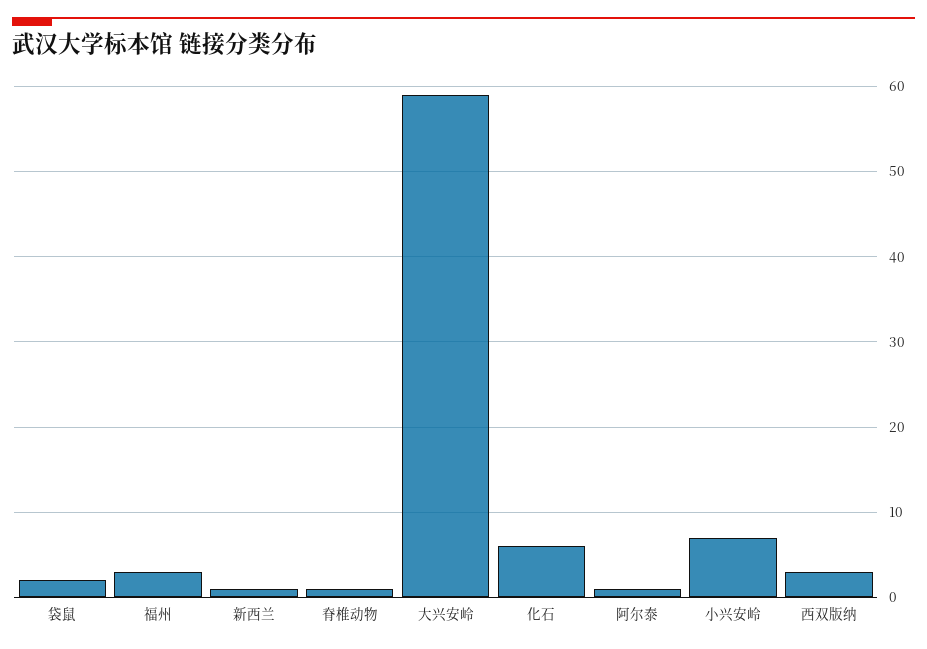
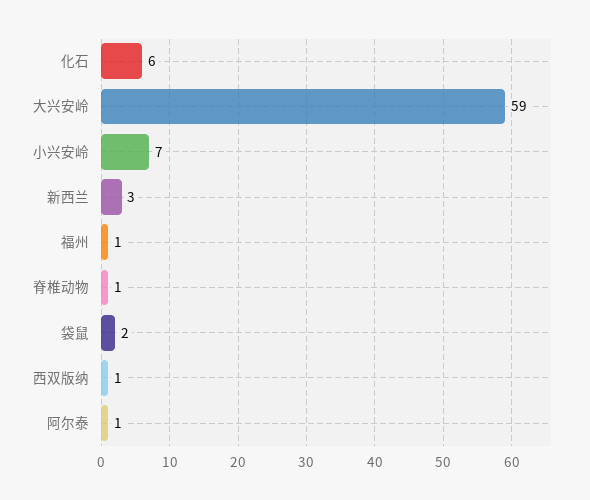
  {
    "袋鼠": 2,
-   "福州": 3,
+   "福州": 1,
-   "新西兰": 1,
+   "新西兰": 3,
    "脊椎动物": 1,
    "大兴安岭": 59,
    "化石": 6,
    "阿尔泰": 1,
    "小兴安岭": 7,
-   "西双版纳": 3
+   "西双版纳": 1
  }

